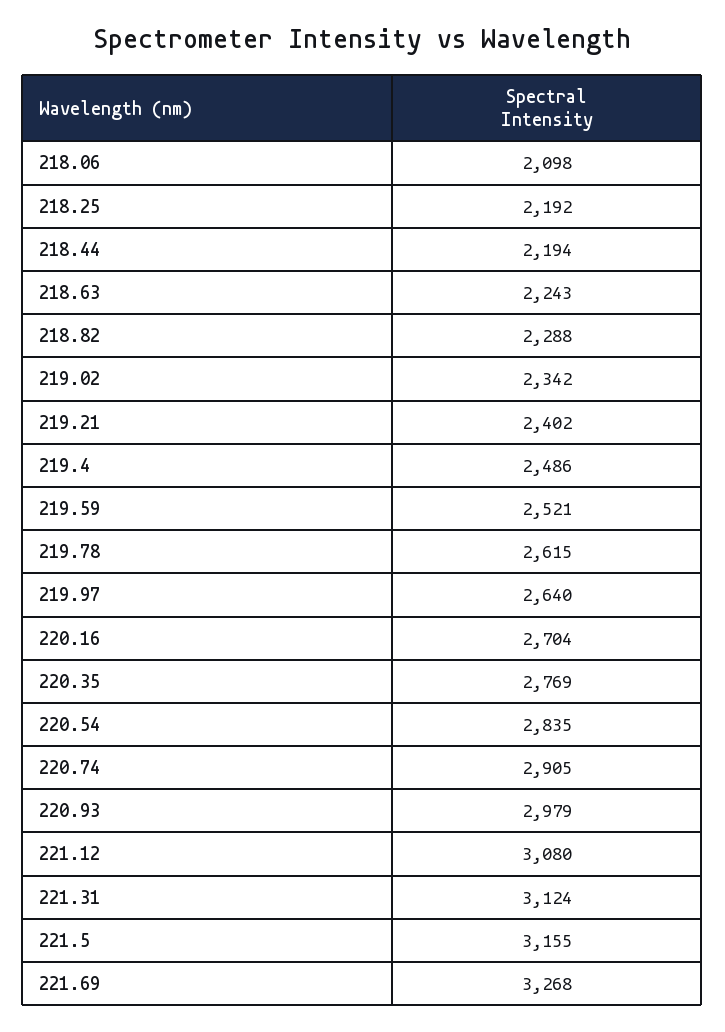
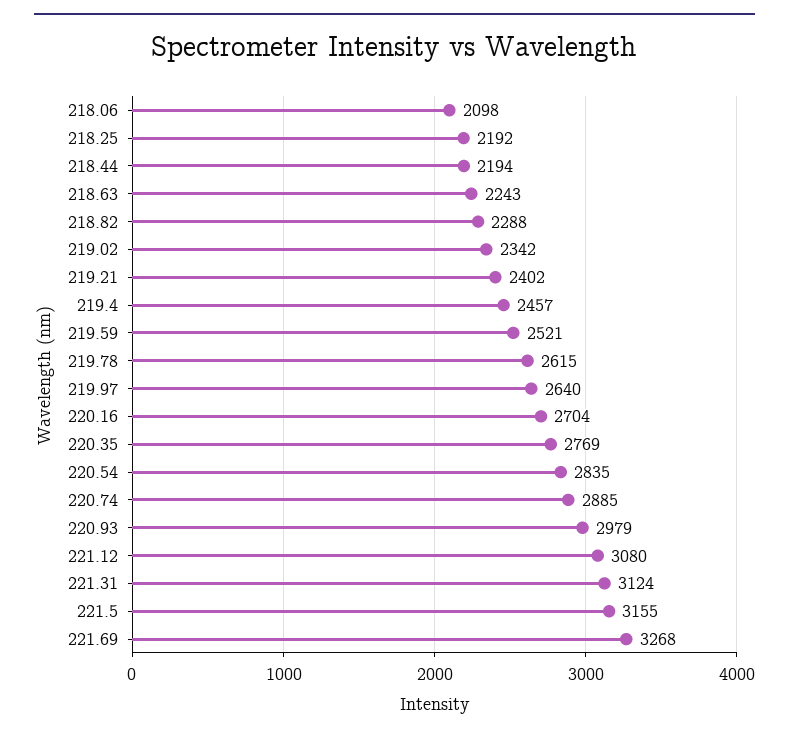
  {
    "218.06": 2098,
    "218.25": 2192,
    "218.44": 2194,
    "218.63": 2243,
    "218.82": 2288,
    "219.02": 2342,
    "219.21": 2402,
-   "219.4": 2486,
+   "219.4": 2457,
    "219.59": 2521,
    "219.78": 2615,
    "219.97": 2640,
    "220.16": 2704,
    "220.35": 2769,
    "220.54": 2835,
-   "220.74": 2905,
+   "220.74": 2885,
    "220.93": 2979,
    "221.12": 3080,
    "221.31": 3124,
    "221.5": 3155,
    "221.69": 3268
  }

